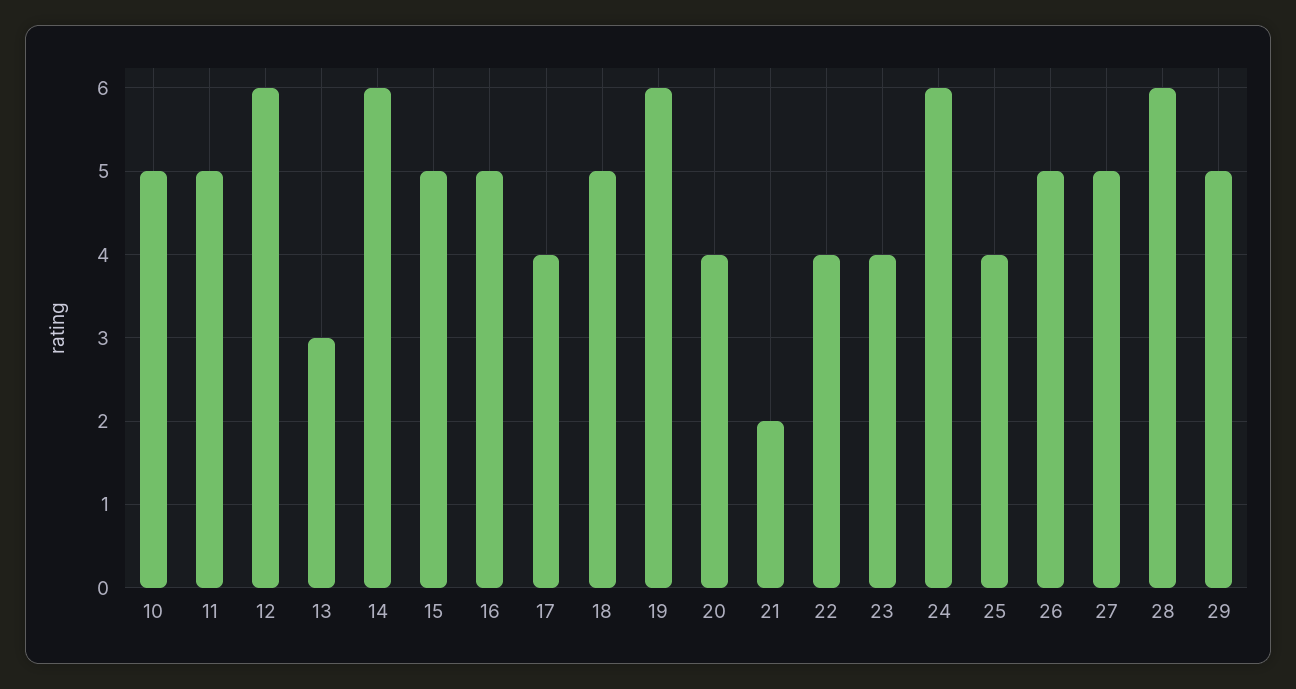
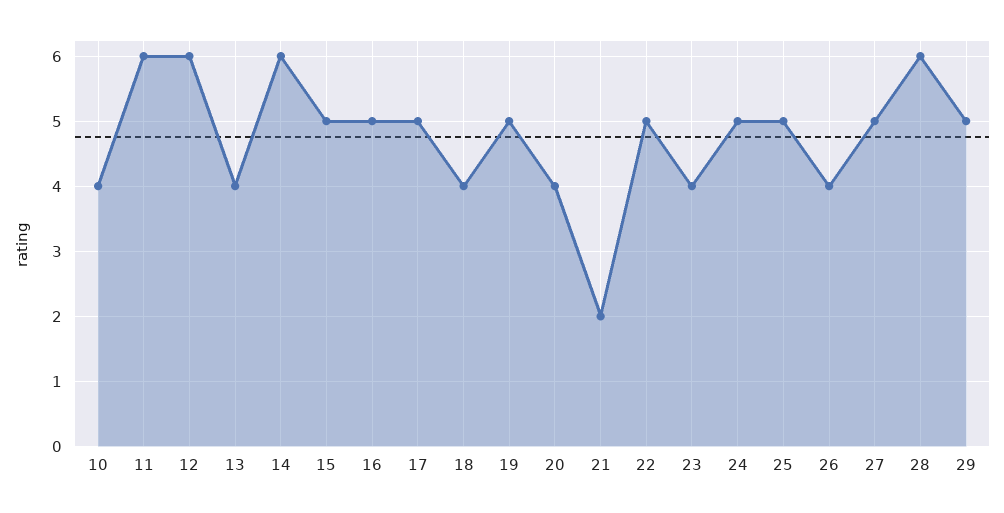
  {
-   "10": 5,
+   "10": 4,
-   "11": 5,
+   "11": 6,
    "12": 6,
-   "13": 3,
+   "13": 4,
    "14": 6,
    "15": 5,
    "16": 5,
-   "17": 4,
+   "17": 5,
-   "18": 5,
+   "18": 4,
-   "19": 6,
+   "19": 5,
    "20": 4,
    "21": 2,
-   "22": 4,
+   "22": 5,
    "23": 4,
-   "24": 6,
+   "24": 5,
-   "25": 4,
+   "25": 5,
-   "26": 5,
+   "26": 4,
    "27": 5,
    "28": 6,
    "29": 5
  }

